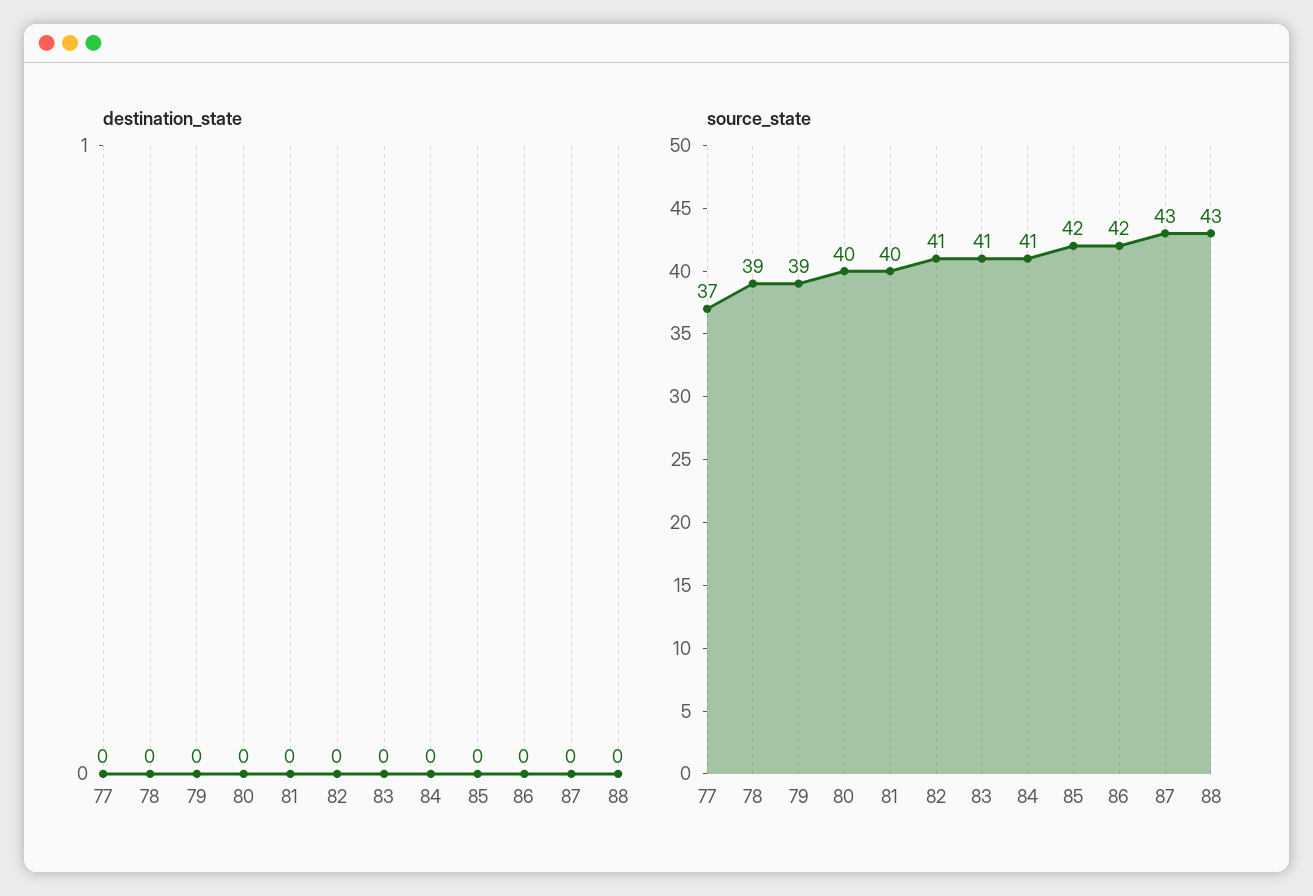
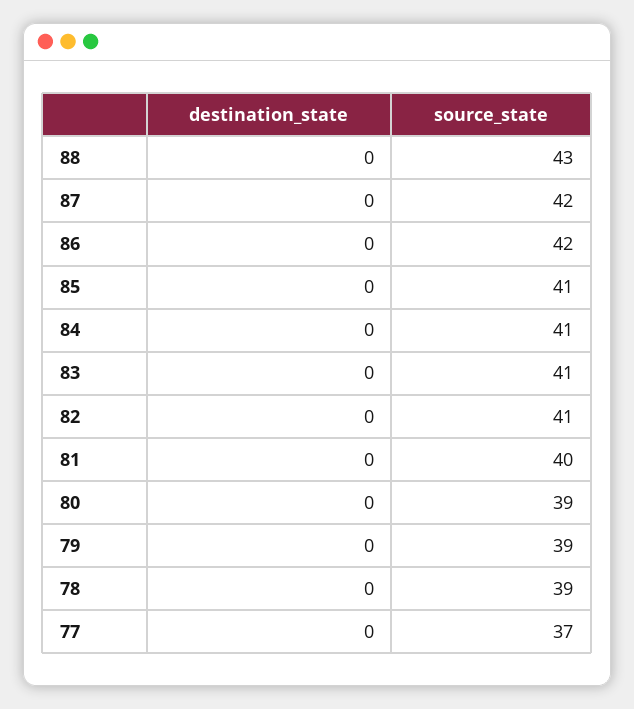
  {
    "destination_state": {
      "77": 0,
      "78": 0,
      "79": 0,
      "80": 0,
      "81": 0,
      "82": 0,
      "83": 0,
      "84": 0,
      "85": 0,
      "86": 0,
      "87": 0,
      "88": 0
    },
    "source_state": {
      "77": 37,
      "78": 39,
      "79": 39,
-     "80": 40,
+     "80": 39,
      "81": 40,
      "82": 41,
      "83": 41,
      "84": 41,
-     "85": 42,
+     "85": 41,
      "86": 42,
-     "87": 43,
+     "87": 42,
      "88": 43
    }
  }

